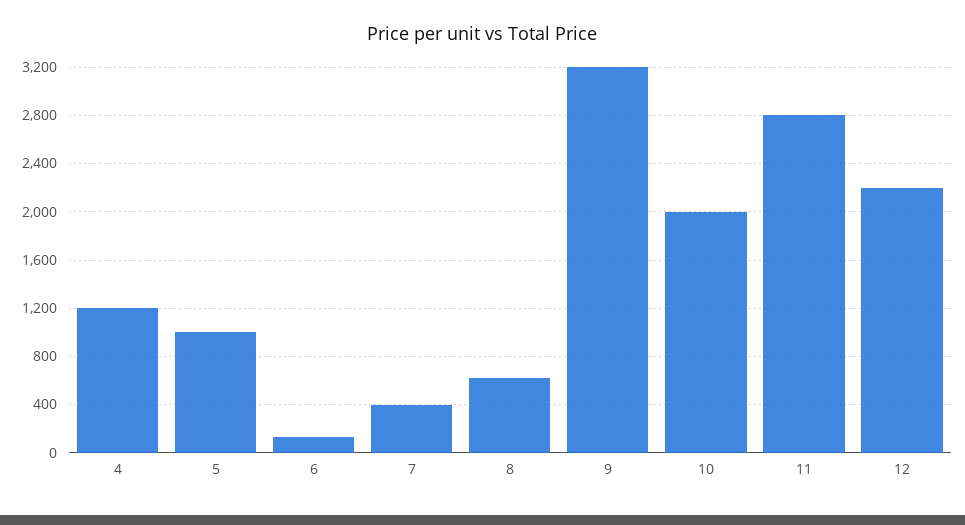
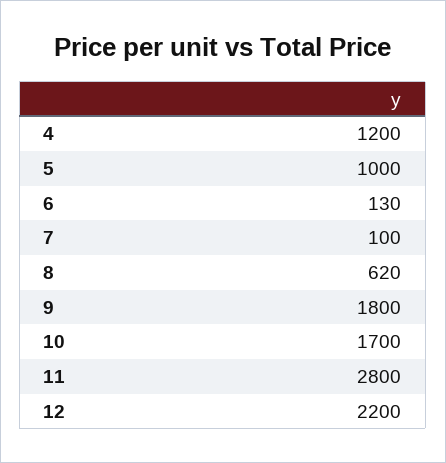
  {
    "4": 1200,
    "5": 1000,
    "6": 130,
-   "7": 400,
+   "7": 100,
    "8": 620,
-   "9": 3200,
+   "9": 1800,
-   "10": 2000,
+   "10": 1700,
    "11": 2800,
    "12": 2200
  }

